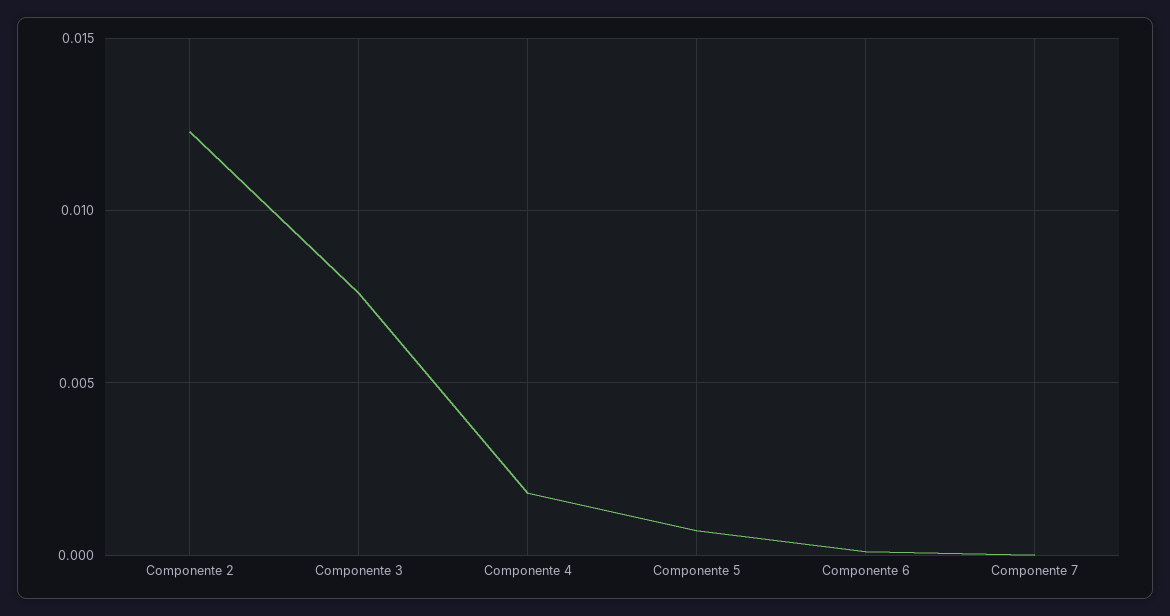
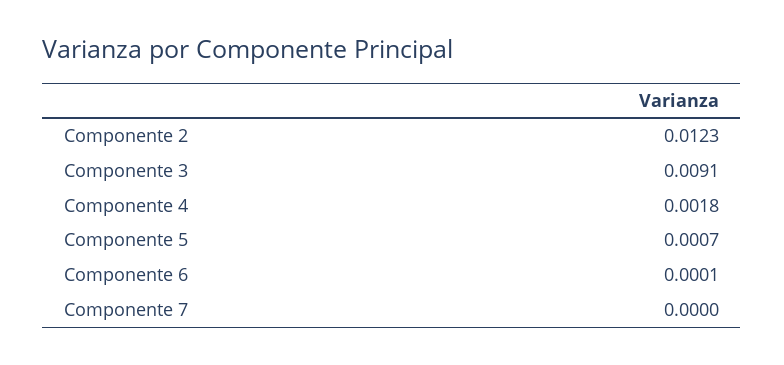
  {
    "Componente 2": 0.0123,
-   "Componente 3": 0.0075,
+   "Componente 3": 0.0091,
    "Componente 4": 0.0018,
    "Componente 5": 0.0007,
    "Componente 6": 0.0001,
    "Componente 7": 0
  }

